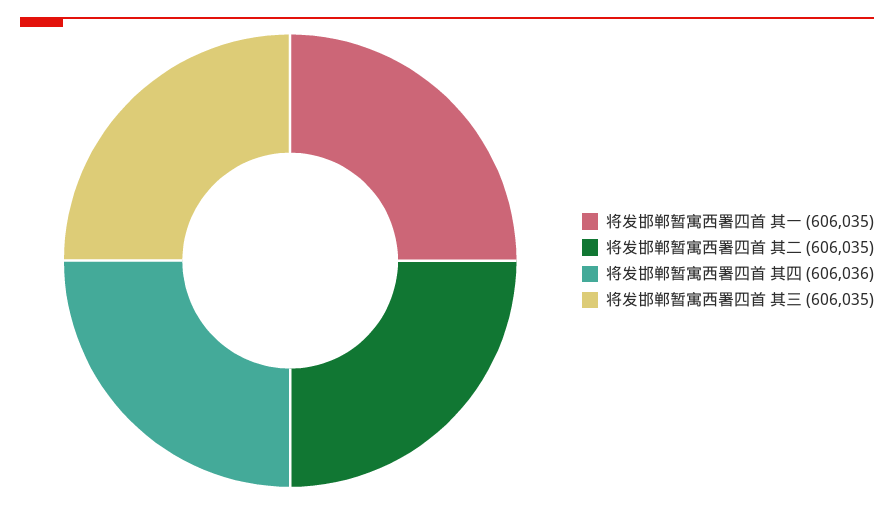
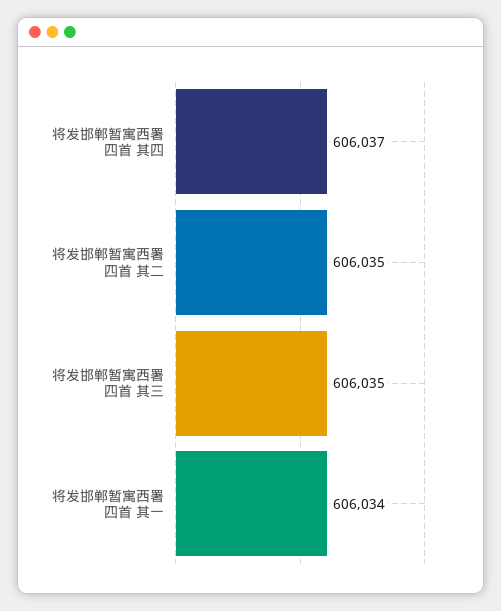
  {
-   "将发邯郸暂寓西署四首 其一": 606035,
+   "将发邯郸暂寓西署四首 其一": 606034,
    "将发邯郸暂寓西署四首 其二": 606035,
-   "将发邯郸暂寓西署四首 其四": 606036,
+   "将发邯郸暂寓西署四首 其四": 606037,
    "将发邯郸暂寓西署四首 其三": 606035
  }

